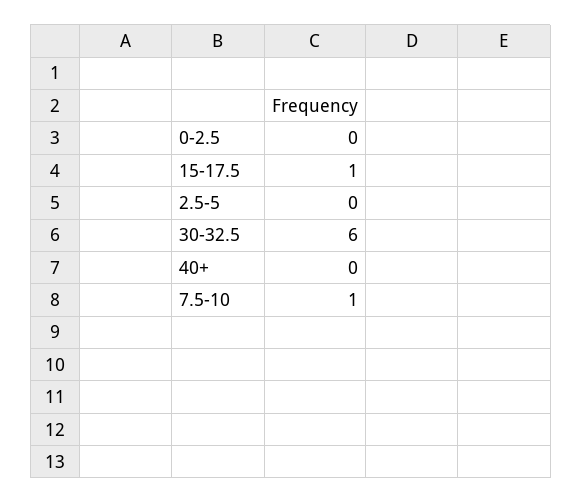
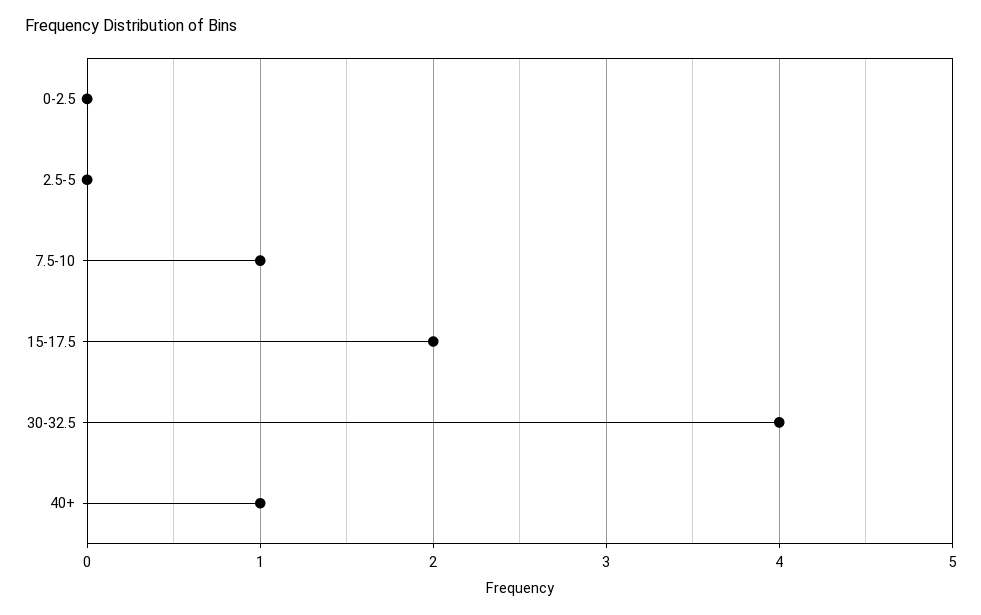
  {
    "0-2.5": 0,
-   "15-17.5": 1,
+   "15-17.5": 2,
    "2.5-5": 0,
-   "30-32.5": 6,
+   "30-32.5": 4,
-   "40+": 0,
+   "40+": 1,
    "7.5-10": 1
  }

